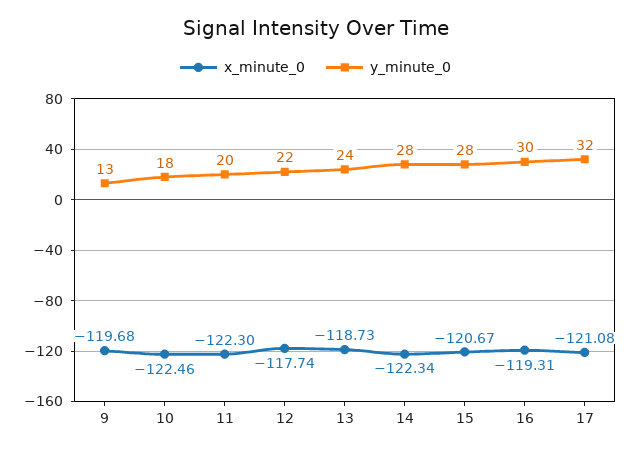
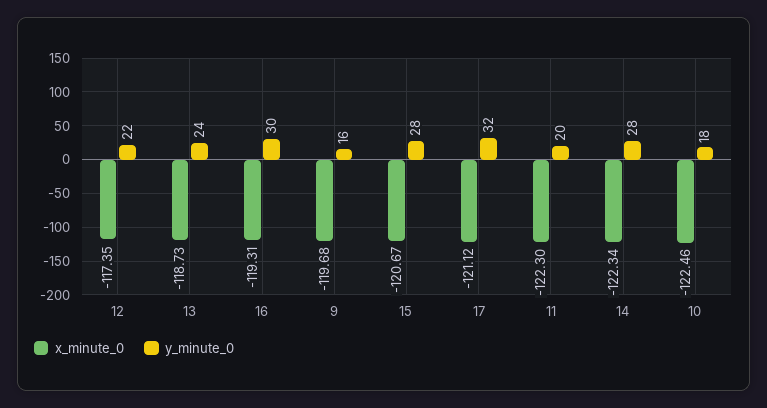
  {
    "x_minute_0": {
      "9": -119.68,
      "10": -122.46,
      "11": -122.3,
-     "12": -117.74,
+     "12": -117.35,
      "13": -118.73,
      "14": -122.34,
      "15": -120.67,
      "16": -119.31,
-     "17": -121.08
+     "17": -121.12
    },
    "y_minute_0": {
-     "9": 13,
+     "9": 16,
      "10": 18,
      "11": 20,
      "12": 22,
      "13": 24,
      "14": 28,
      "15": 28,
      "16": 30,
      "17": 32
    }
  }

